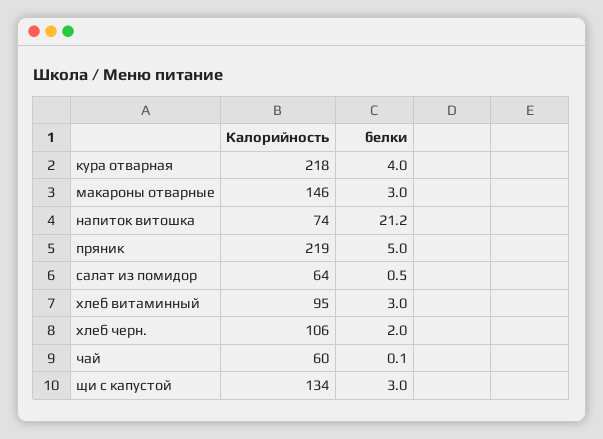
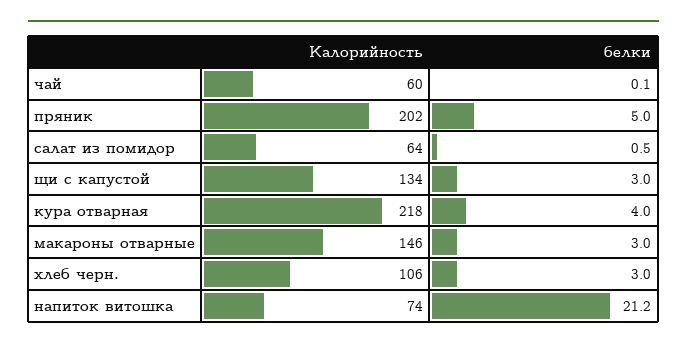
  {
    "Калорийность": {
      "кура отварная": 218,
      "макароны отварные": 146,
      "напиток витошка": 74,
-     "пряник": 219,
+     "пряник": 202,
      "салат из помидор": 64,
-     "хлеб витаминный": 95,
      "хлеб черн.": 106,
      "чай": 60,
      "щи с капустой": 134
    },
    "белки": {
      "кура отварная": 4,
      "макароны отварные": 3,
      "напиток витошка": 21.2,
      "пряник": 5,
      "салат из помидор": 0.5,
-     "хлеб витаминный": 3,
-     "хлеб черн.": 2,
+     "хлеб черн.": 3,
      "чай": 0.1,
      "щи с капустой": 3
    }
  }

